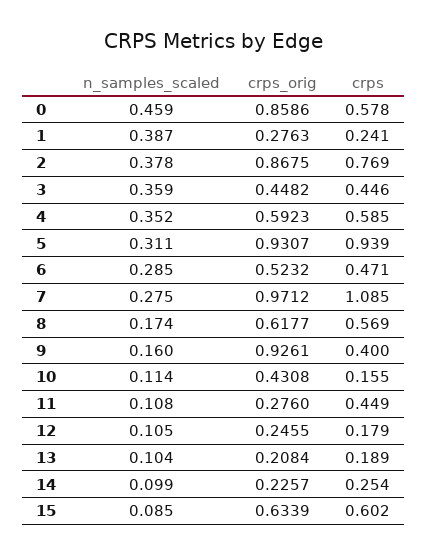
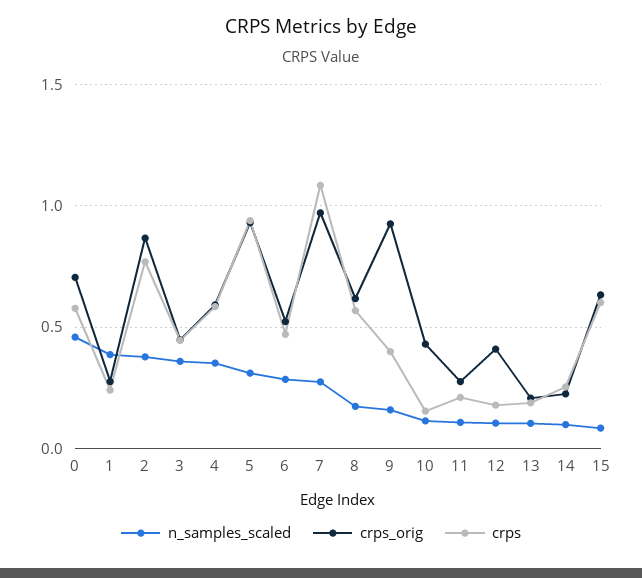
  {
    "n_samples_scaled": {
      "0": 0.459,
      "1": 0.387,
      "2": 0.378,
      "3": 0.359,
      "4": 0.352,
      "5": 0.311,
      "6": 0.285,
      "7": 0.275,
      "8": 0.174,
      "9": 0.16,
      "10": 0.114,
      "11": 0.108,
      "12": 0.105,
      "13": 0.104,
      "14": 0.099,
      "15": 0.085
    },
    "crps_orig": {
-     "0": 0.8586,
+     "0": 0.7,
      "1": 0.2763,
      "2": 0.8675,
      "3": 0.4482,
      "4": 0.5923,
      "5": 0.9307,
      "6": 0.5232,
      "7": 0.9712,
      "8": 0.6177,
      "9": 0.9261,
      "10": 0.4308,
      "11": 0.276,
-     "12": 0.2455,
+     "12": 0.4,
      "13": 0.2084,
      "14": 0.2257,
      "15": 0.6339
    },
    "crps": {
      "0": 0.578,
      "1": 0.241,
      "2": 0.769,
      "3": 0.446,
      "4": 0.585,
      "5": 0.939,
      "6": 0.471,
      "7": 1.085,
      "8": 0.569,
      "9": 0.4,
      "10": 0.155,
-     "11": 0.449,
+     "11": 0.2,
      "12": 0.179,
      "13": 0.189,
      "14": 0.254,
      "15": 0.602
    }
  }

